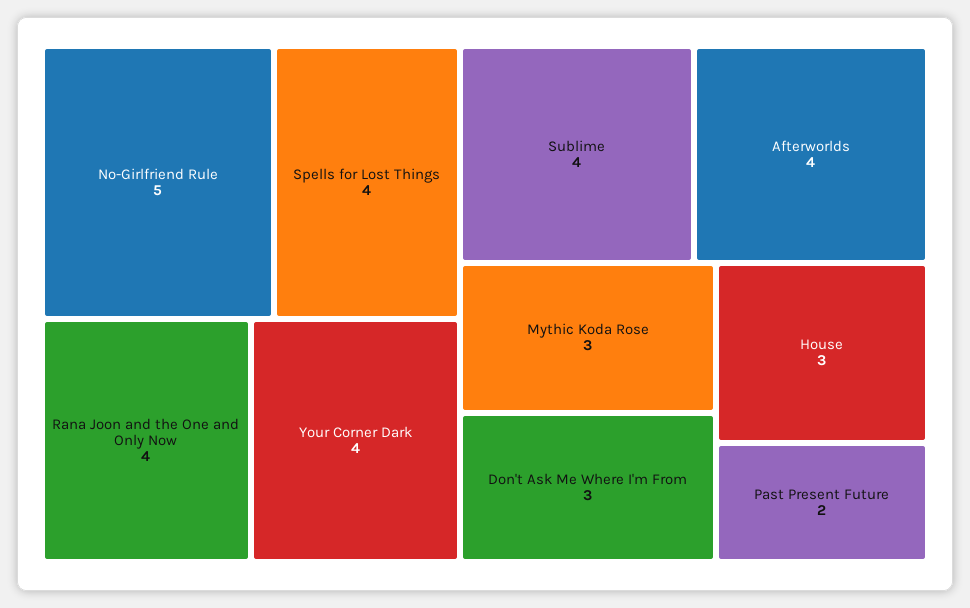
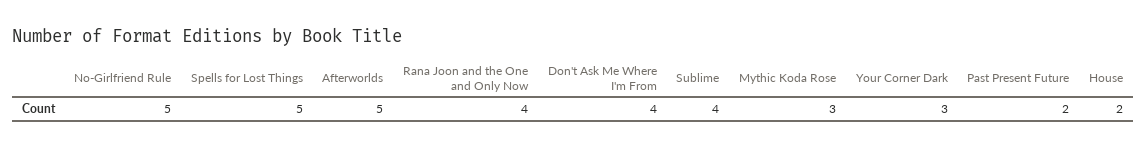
  {
    "No-Girlfriend Rule": 5,
-   "Spells for Lost Things": 4,
+   "Spells for Lost Things": 5,
    "Rana Joon and the One and Only Now": 4,
-   "Your Corner Dark": 4,
+   "Your Corner Dark": 3,
    "Sublime": 4,
-   "Afterworlds": 4,
+   "Afterworlds": 5,
    "Mythic Koda Rose": 3,
-   "Don't Ask Me Where I'm From": 3,
+   "Don't Ask Me Where I'm From": 4,
-   "House": 3,
+   "House": 2,
    "Past Present Future": 2
  }

